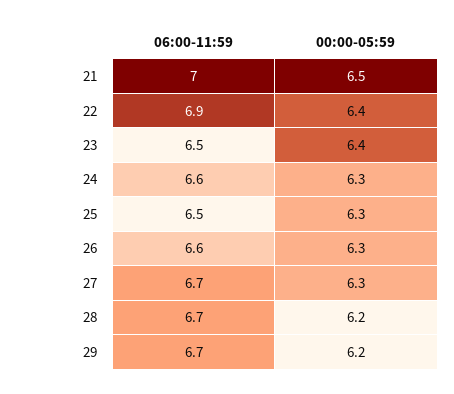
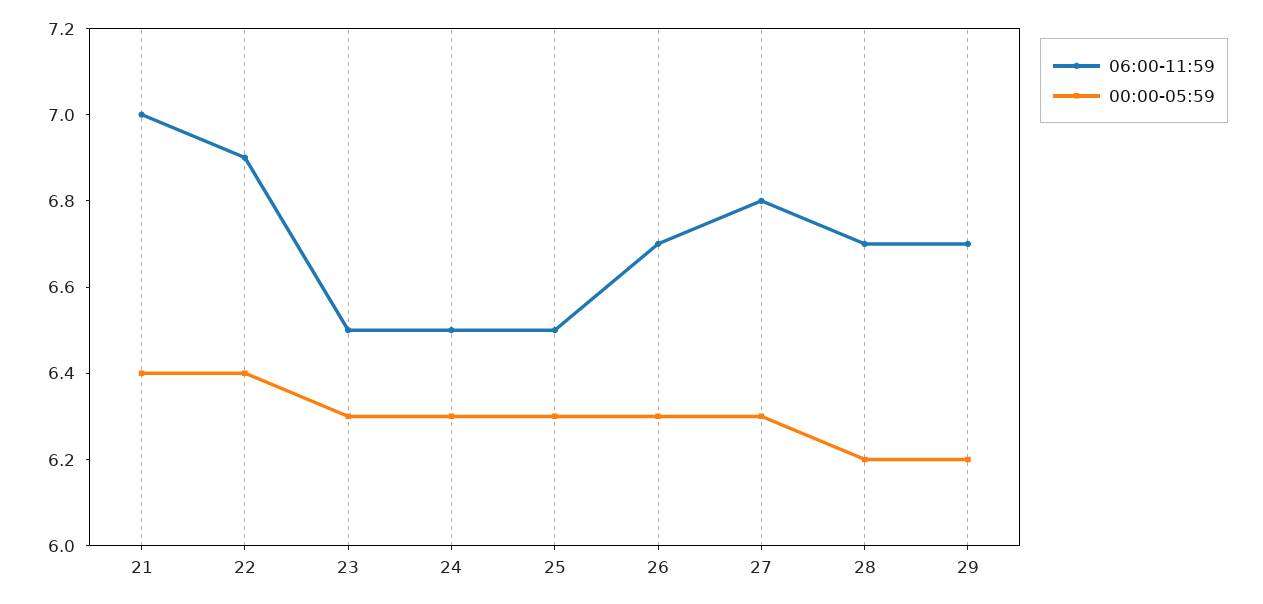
  {
    "06:00-11:59": {
      "21": 7,
      "22": 6.9,
      "23": 6.5,
-     "24": 6.6,
+     "24": 6.5,
      "25": 6.5,
-     "26": 6.6,
+     "26": 6.7,
-     "27": 6.7,
+     "27": 6.8,
      "28": 6.7,
      "29": 6.7
    },
    "00:00-05:59": {
-     "21": 6.5,
+     "21": 6.4,
      "22": 6.4,
-     "23": 6.4,
+     "23": 6.3,
      "24": 6.3,
      "25": 6.3,
      "26": 6.3,
      "27": 6.3,
      "28": 6.2,
      "29": 6.2
    }
  }

